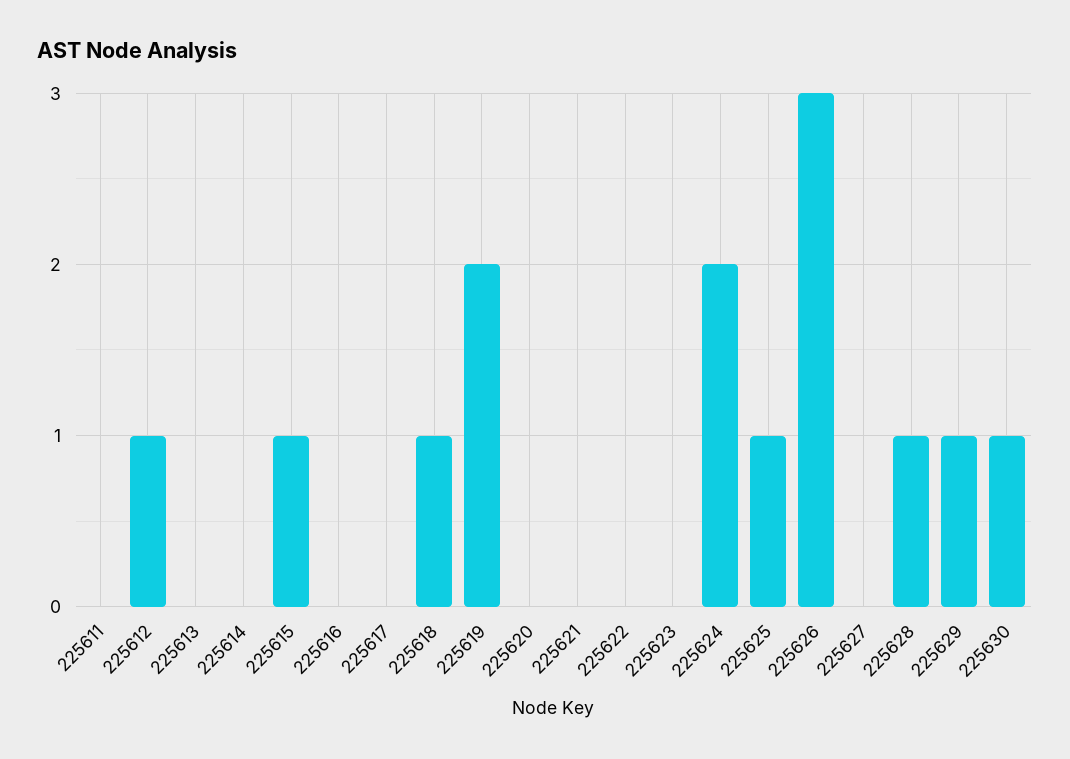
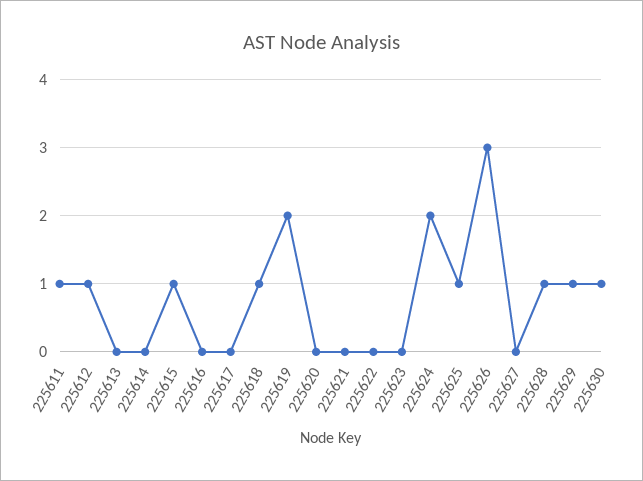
  {
-   "225611": 0,
+   "225611": 1,
    "225612": 1,
    "225613": 0,
    "225614": 0,
    "225615": 1,
    "225616": 0,
    "225617": 0,
    "225618": 1,
    "225619": 2,
    "225620": 0,
    "225621": 0,
    "225622": 0,
    "225623": 0,
    "225624": 2,
    "225625": 1,
    "225626": 3,
    "225627": 0,
    "225628": 1,
    "225629": 1,
    "225630": 1
  }

